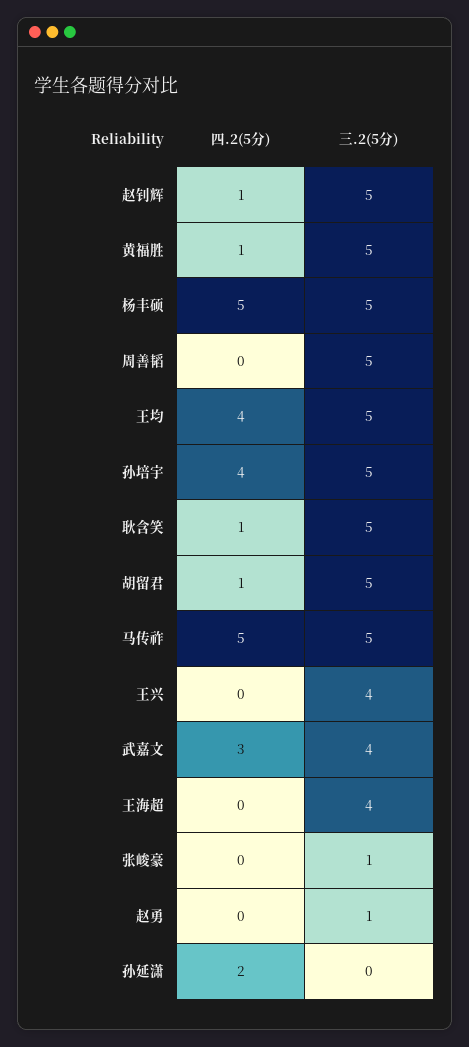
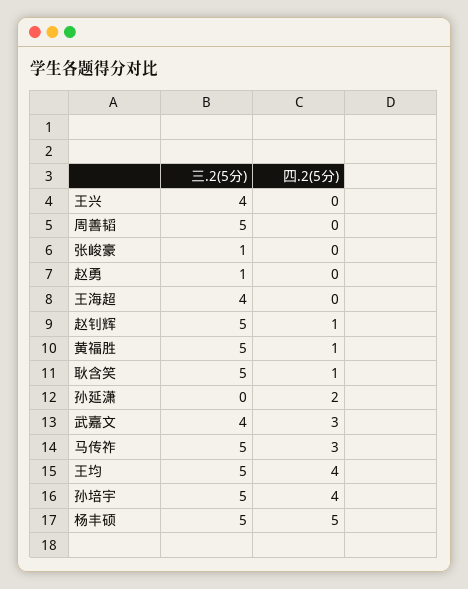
  {
    "四.2(5分)": {
      "赵钊辉": 1,
      "黄福胜": 1,
      "杨丰硕": 5,
      "周善韬": 0,
      "王均": 4,
      "孙培宇": 4,
      "耿含笑": 1,
-     "胡留君": 1,
-     "马传祚": 5,
+     "马传祚": 3,
      "王兴": 0,
      "武嘉文": 3,
      "王海超": 0,
      "张峻豪": 0,
      "赵勇": 0,
      "孙延潇": 2
    },
    "三.2(5分)": {
      "赵钊辉": 5,
      "黄福胜": 5,
      "杨丰硕": 5,
      "周善韬": 5,
      "王均": 5,
      "孙培宇": 5,
      "耿含笑": 5,
-     "胡留君": 5,
      "马传祚": 5,
      "王兴": 4,
      "武嘉文": 4,
      "王海超": 4,
      "张峻豪": 1,
      "赵勇": 1,
      "孙延潇": 0
    }
  }

